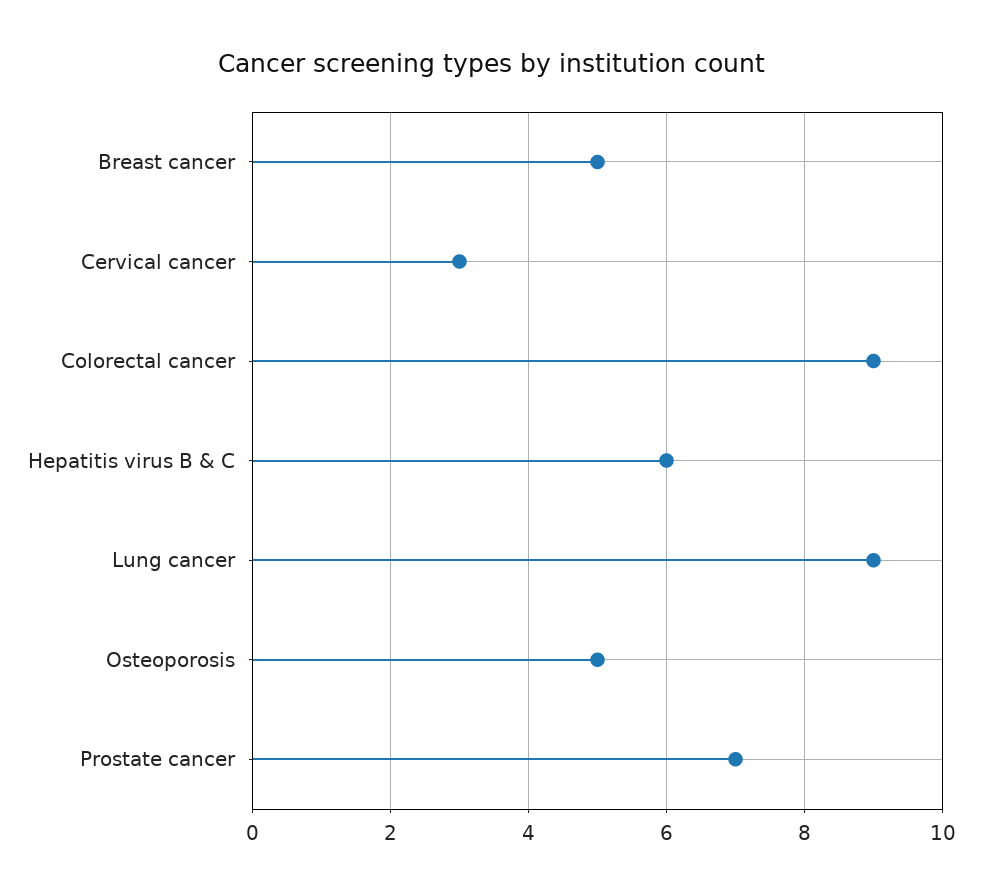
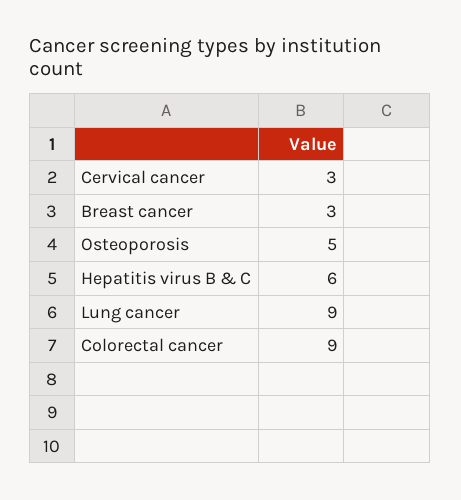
  {
-   "Breast cancer": 5,
+   "Breast cancer": 3,
    "Cervical cancer": 3,
    "Colorectal cancer": 9,
    "Hepatitis virus B & C": 6,
    "Lung cancer": 9,
-   "Osteoporosis": 5,
+   "Osteoporosis": 5
-   "Prostate cancer": 7
  }

